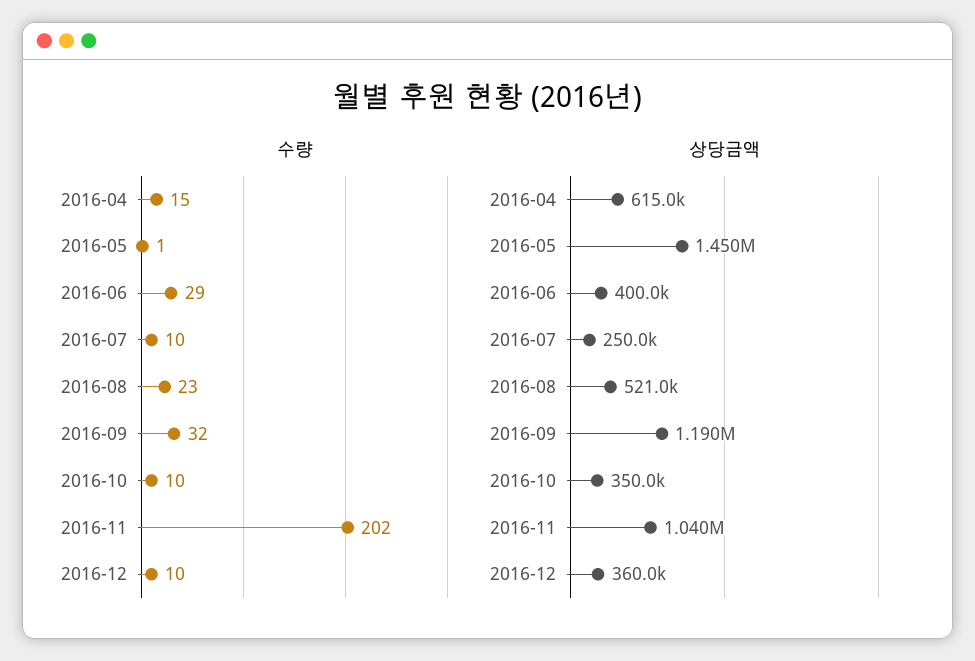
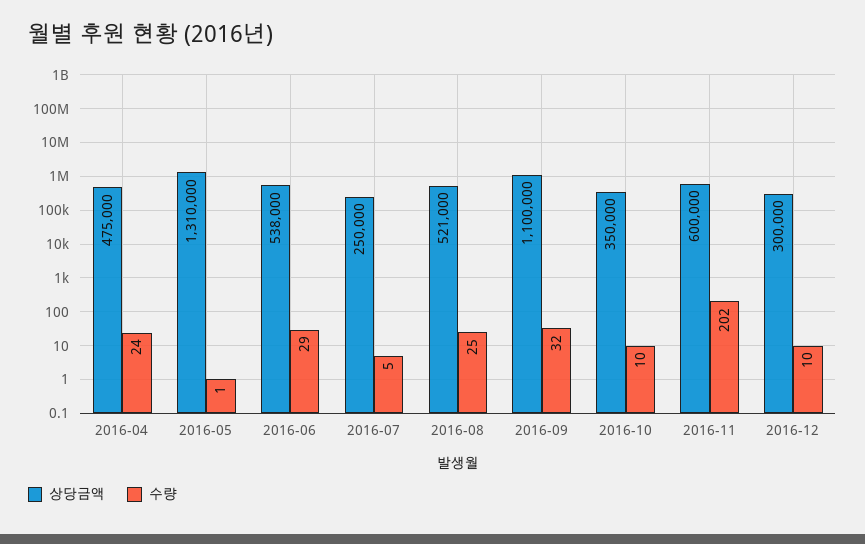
  {
    "수량": {
-     "2016-04": 15,
+     "2016-04": 24,
      "2016-05": 1,
      "2016-06": 29,
-     "2016-07": 10,
+     "2016-07": 5,
-     "2016-08": 23,
+     "2016-08": 25,
      "2016-09": 32,
      "2016-10": 10,
      "2016-11": 202,
      "2016-12": 10
    },
    "상당금액": {
-     "2016-04": 615000,
+     "2016-04": 475000,
-     "2016-05": 1450000,
+     "2016-05": 1310000,
-     "2016-06": 400000,
+     "2016-06": 538000,
      "2016-07": 250000,
      "2016-08": 521000,
-     "2016-09": 1190000,
+     "2016-09": 1100000,
      "2016-10": 350000,
-     "2016-11": 1040000,
+     "2016-11": 600000,
-     "2016-12": 360000
+     "2016-12": 300000
    }
  }

